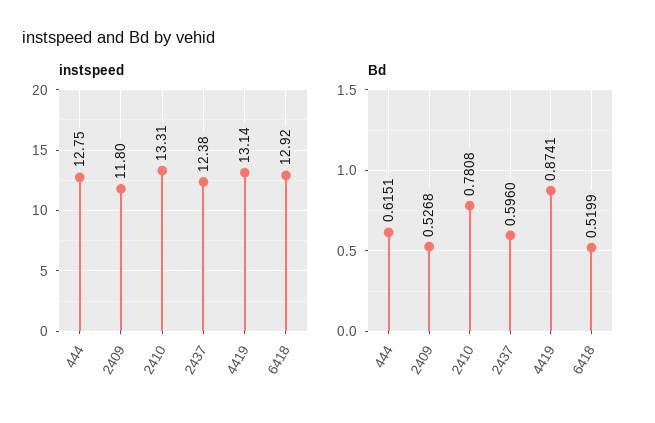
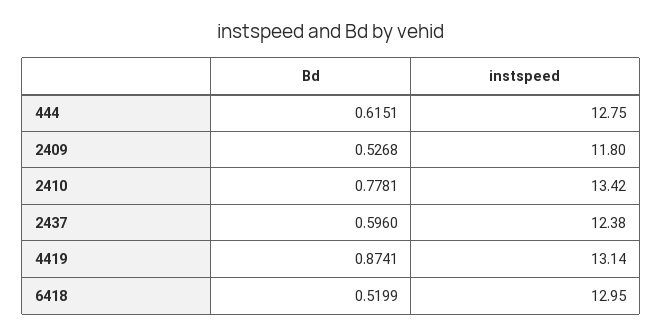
  {
    "instspeed": {
      "444": 12.75,
      "2409": 11.8,
-     "2410": 13.31,
+     "2410": 13.42,
      "2437": 12.38,
      "4419": 13.14,
-     "6418": 12.92
+     "6418": 12.95
    },
    "Bd": {
      "444": 0.6151,
      "2409": 0.5268,
-     "2410": 0.7808,
+     "2410": 0.7781,
      "2437": 0.596,
      "4419": 0.8741,
      "6418": 0.5199
    }
  }

